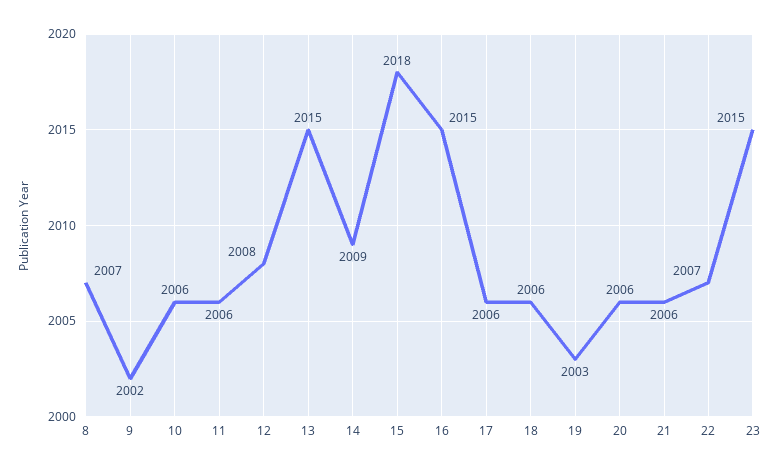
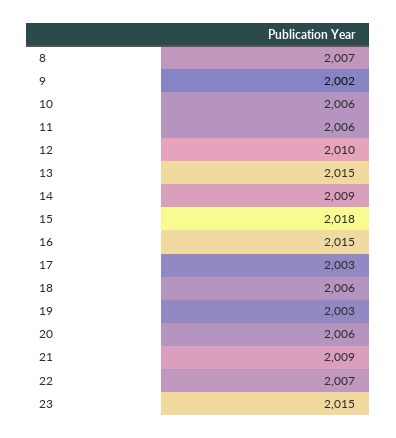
  {
    "8": 2007,
    "9": 2002,
    "10": 2006,
    "11": 2006,
-   "12": 2008,
+   "12": 2010,
    "13": 2015,
    "14": 2009,
    "15": 2018,
    "16": 2015,
-   "17": 2006,
+   "17": 2003,
    "18": 2006,
    "19": 2003,
    "20": 2006,
-   "21": 2006,
+   "21": 2009,
    "22": 2007,
    "23": 2015
  }

